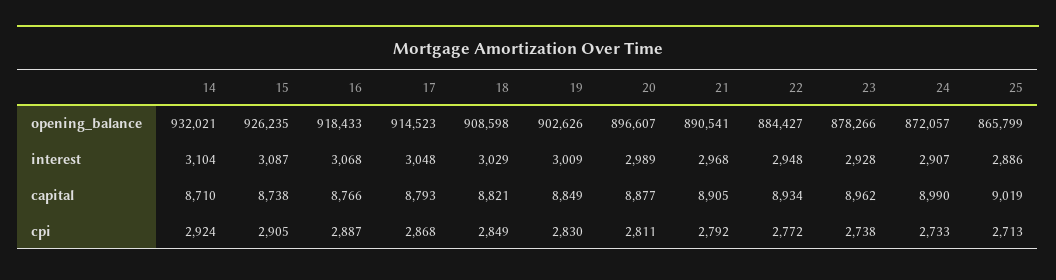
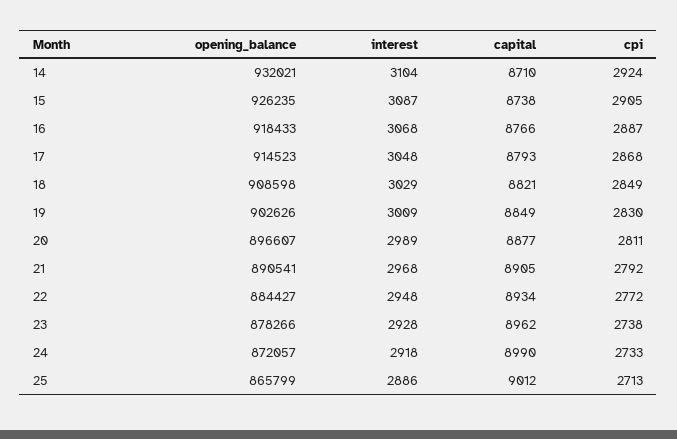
  {
    "14": {
      "opening_balance": 932021,
      "interest": 3104,
      "capital": 8710,
      "cpi": 2924
    },
    "15": {
      "opening_balance": 926235,
      "interest": 3087,
      "capital": 8738,
      "cpi": 2905
    },
    "16": {
      "opening_balance": 918433,
      "interest": 3068,
      "capital": 8766,
      "cpi": 2887
    },
    "17": {
      "opening_balance": 914523,
      "interest": 3048,
      "capital": 8793,
      "cpi": 2868
    },
    "18": {
      "opening_balance": 908598,
      "interest": 3029,
      "capital": 8821,
      "cpi": 2849
    },
    "19": {
      "opening_balance": 902626,
      "interest": 3009,
      "capital": 8849,
      "cpi": 2830
    },
    "20": {
      "opening_balance": 896607,
      "interest": 2989,
      "capital": 8877,
      "cpi": 2811
    },
    "21": {
      "opening_balance": 890541,
      "interest": 2968,
      "capital": 8905,
      "cpi": 2792
    },
    "22": {
      "opening_balance": 884427,
      "interest": 2948,
      "capital": 8934,
      "cpi": 2772
    },
    "23": {
      "opening_balance": 878266,
      "interest": 2928,
      "capital": 8962,
      "cpi": 2738
    },
    "24": {
      "opening_balance": 872057,
-     "interest": 2907,
+     "interest": 2918,
      "capital": 8990,
      "cpi": 2733
    },
    "25": {
      "opening_balance": 865799,
      "interest": 2886,
-     "capital": 9019,
+     "capital": 9012,
      "cpi": 2713
    }
  }

